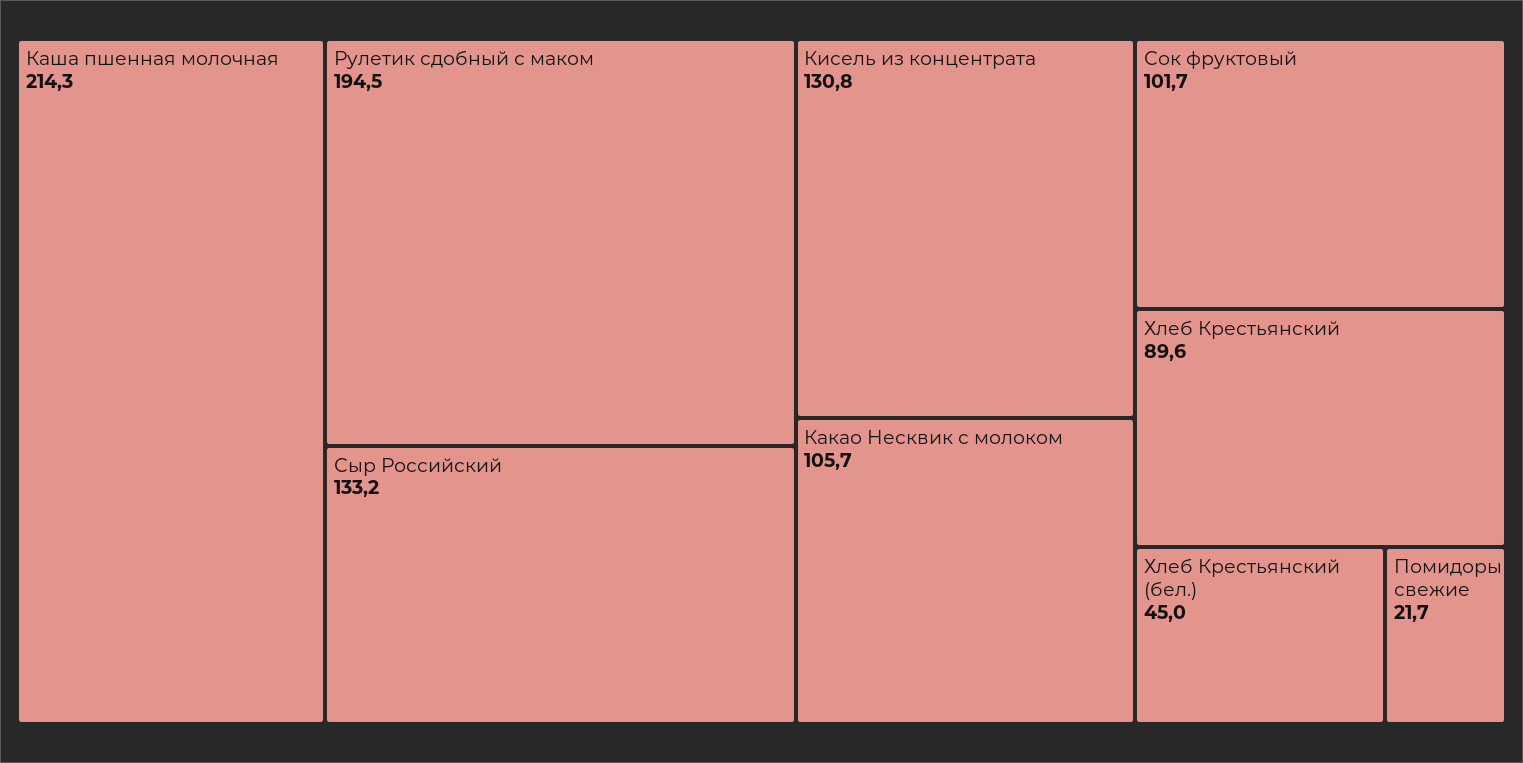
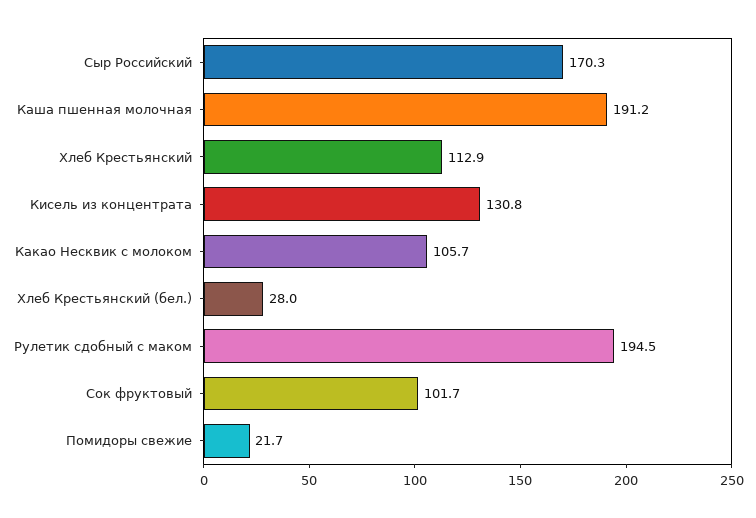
  {
-   "Каша пшенная молочная": 214.3,
+   "Каша пшенная молочная": 191.2,
    "Рулетик сдобный с маком": 194.5,
-   "Сыр Российский": 133.2,
+   "Сыр Российский": 170.3,
    "Кисель из концентрата": 130.8,
    "Какао Несквик с молоком": 105.7,
    "Сок фруктовый": 101.7,
-   "Хлеб Крестьянский": 89.6,
+   "Хлеб Крестьянский": 112.9,
-   "Хлеб Крестьянский (бел.)": 45,
+   "Хлеб Крестьянский (бел.)": 28,
    "Помидоры свежие": 21.7
  }

